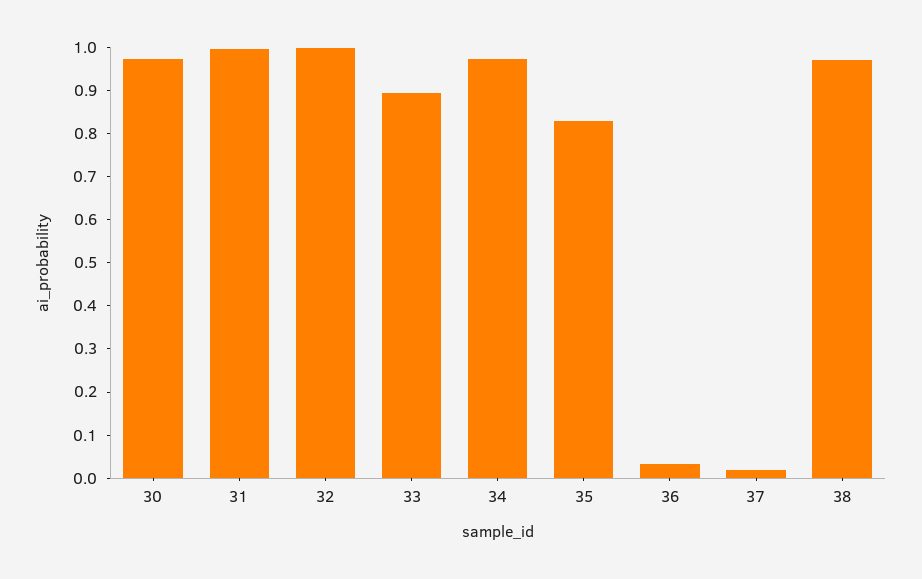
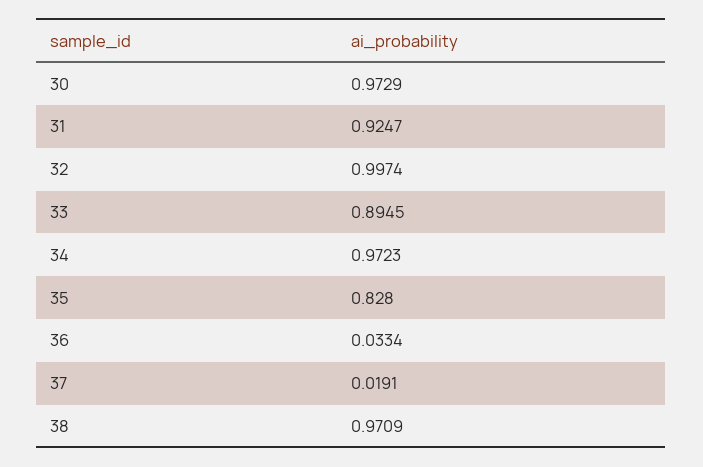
  {
    "30": 0.9729,
-   "31": 1,
+   "31": 0.9247,
    "32": 0.9974,
    "33": 0.8945,
    "34": 0.9723,
    "35": 0.828,
    "36": 0.0334,
    "37": 0.0191,
    "38": 0.9709
  }

